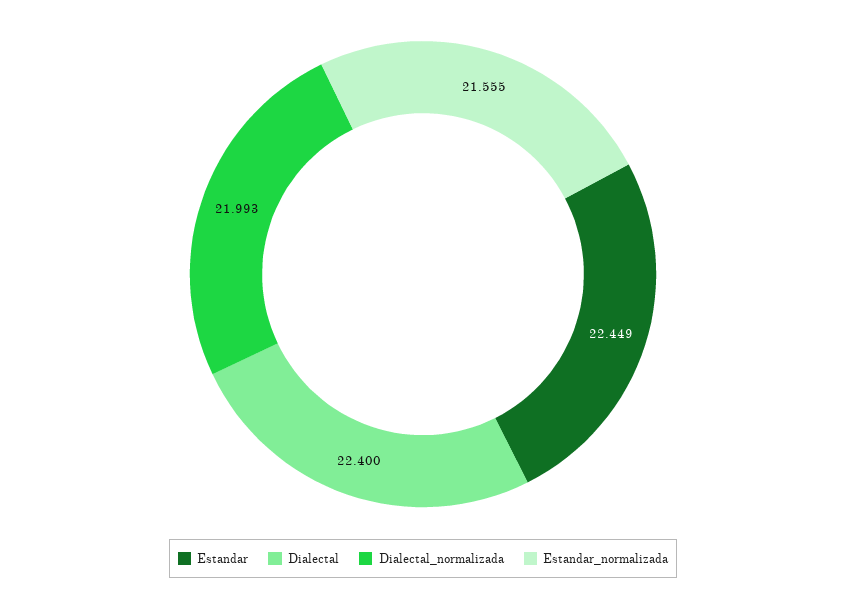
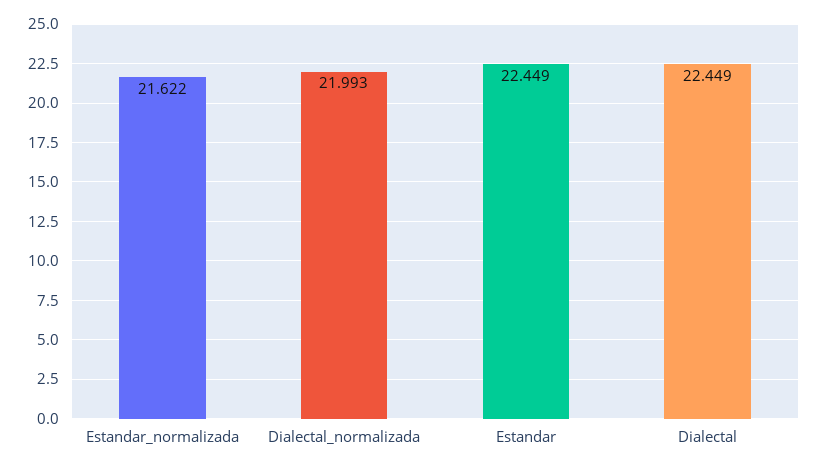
  {
    "Estandar": 22.449,
-   "Dialectal": 22.4,
+   "Dialectal": 22.449,
    "Dialectal_normalizada": 21.993,
-   "Estandar_normalizada": 21.555
+   "Estandar_normalizada": 21.622
  }

